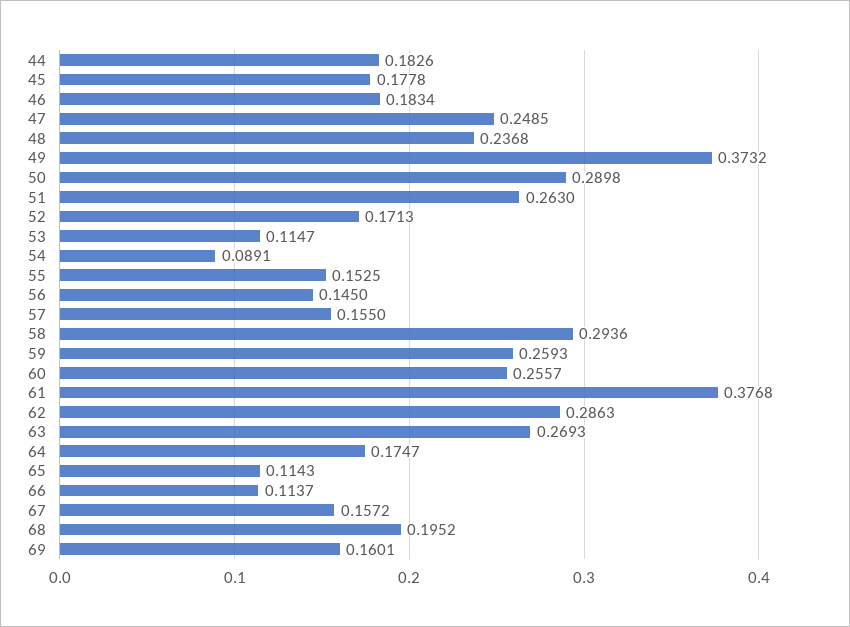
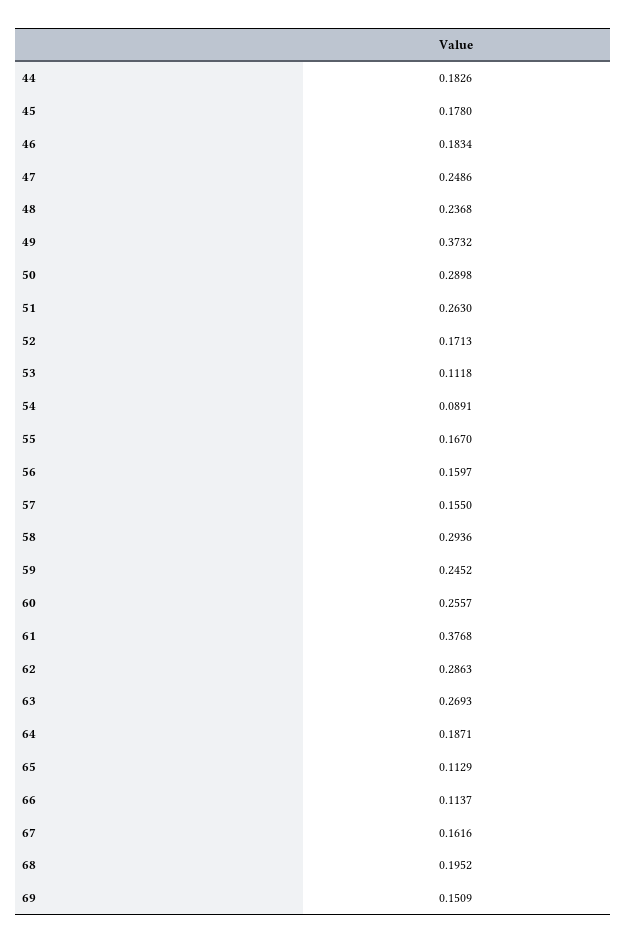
  {
    "44": 0.1826,
-   "45": 0.1778,
+   "45": 0.178,
    "46": 0.1834,
-   "47": 0.2485,
+   "47": 0.2486,
    "48": 0.2368,
    "49": 0.3732,
    "50": 0.2898,
    "51": 0.263,
    "52": 0.1713,
-   "53": 0.1147,
+   "53": 0.1118,
    "54": 0.0891,
-   "55": 0.1525,
+   "55": 0.167,
-   "56": 0.145,
+   "56": 0.1597,
    "57": 0.155,
    "58": 0.2936,
-   "59": 0.2593,
+   "59": 0.2452,
    "60": 0.2557,
    "61": 0.3768,
    "62": 0.2863,
    "63": 0.2693,
-   "64": 0.1747,
+   "64": 0.1871,
-   "65": 0.1143,
+   "65": 0.1129,
    "66": 0.1137,
-   "67": 0.1572,
+   "67": 0.1616,
    "68": 0.1952,
-   "69": 0.1601
+   "69": 0.1509
  }

